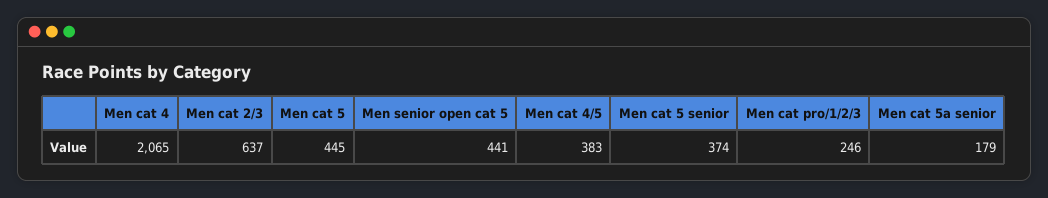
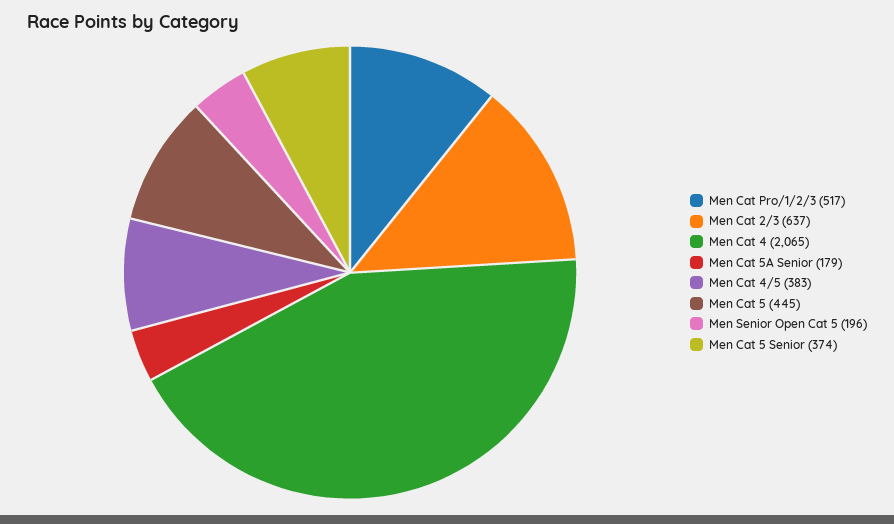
  {
    "Men cat 4": 2065,
    "Men cat 2/3": 637,
    "Men cat 5": 445,
-   "Men senior open cat 5": 441,
+   "Men senior open cat 5": 196,
    "Men cat 4/5": 383,
    "Men cat 5 senior": 374,
-   "Men cat pro/1/2/3": 246,
+   "Men cat pro/1/2/3": 517,
    "Men cat 5a senior": 179
  }

